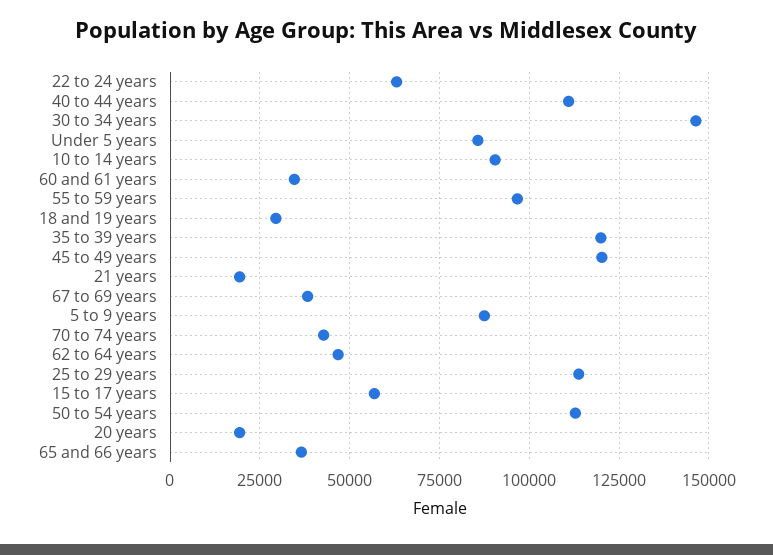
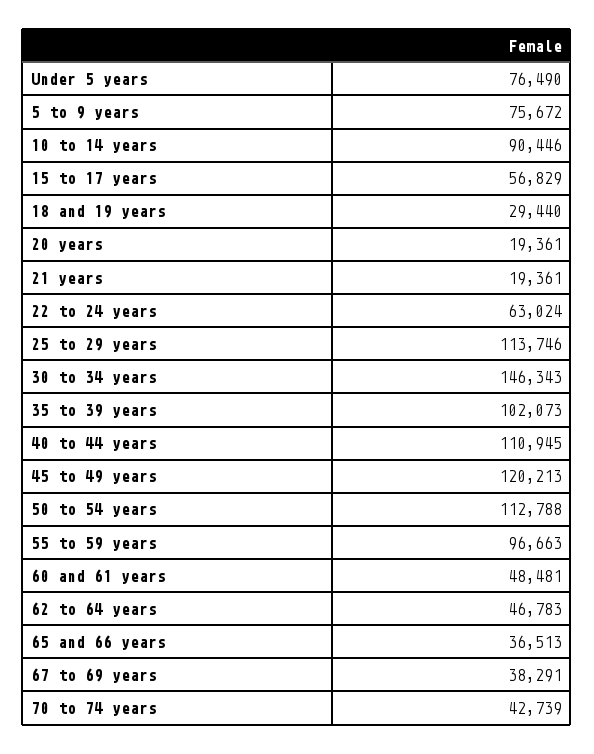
  {
    "22 to 24 years": 63024,
    "40 to 44 years": 110945,
    "30 to 34 years": 146343,
-   "Under 5 years": 85000,
+   "Under 5 years": 76490,
    "10 to 14 years": 90446,
-   "60 and 61 years": 35000,
+   "60 and 61 years": 48481,
    "55 to 59 years": 96663,
    "18 and 19 years": 29440,
-   "35 to 39 years": 120000,
+   "35 to 39 years": 102073,
    "45 to 49 years": 120213,
    "21 years": 19361,
    "67 to 69 years": 38291,
-   "5 to 9 years": 87500,
+   "5 to 9 years": 75672,
    "70 to 74 years": 42739,
    "62 to 64 years": 46783,
    "25 to 29 years": 113746,
    "15 to 17 years": 56829,
    "50 to 54 years": 112788,
    "20 years": 19361,
    "65 and 66 years": 36513
  }

